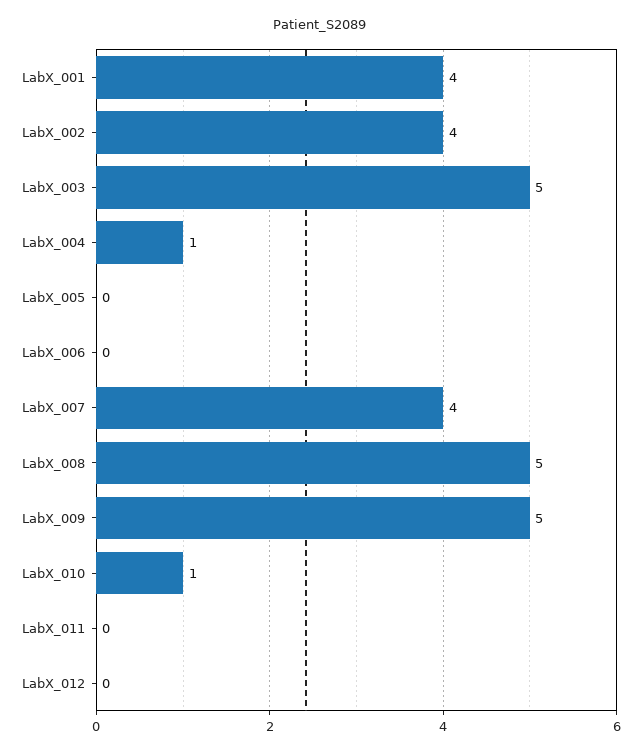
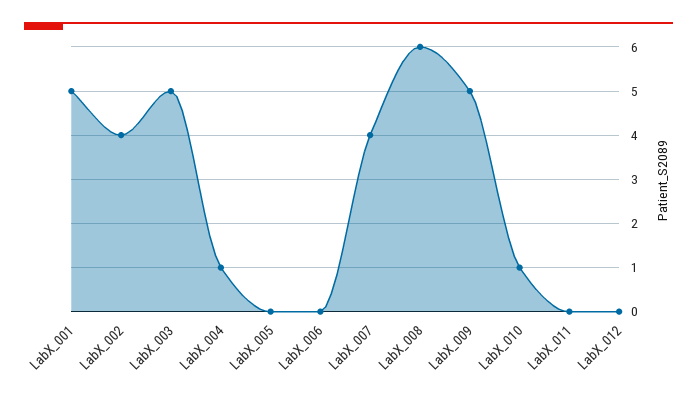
  {
-   "LabX_001": 4,
+   "LabX_001": 5,
    "LabX_002": 4,
    "LabX_003": 5,
    "LabX_004": 1,
    "LabX_005": 0,
    "LabX_006": 0,
    "LabX_007": 4,
-   "LabX_008": 5,
+   "LabX_008": 6,
    "LabX_009": 5,
    "LabX_010": 1,
    "LabX_011": 0,
    "LabX_012": 0
  }

